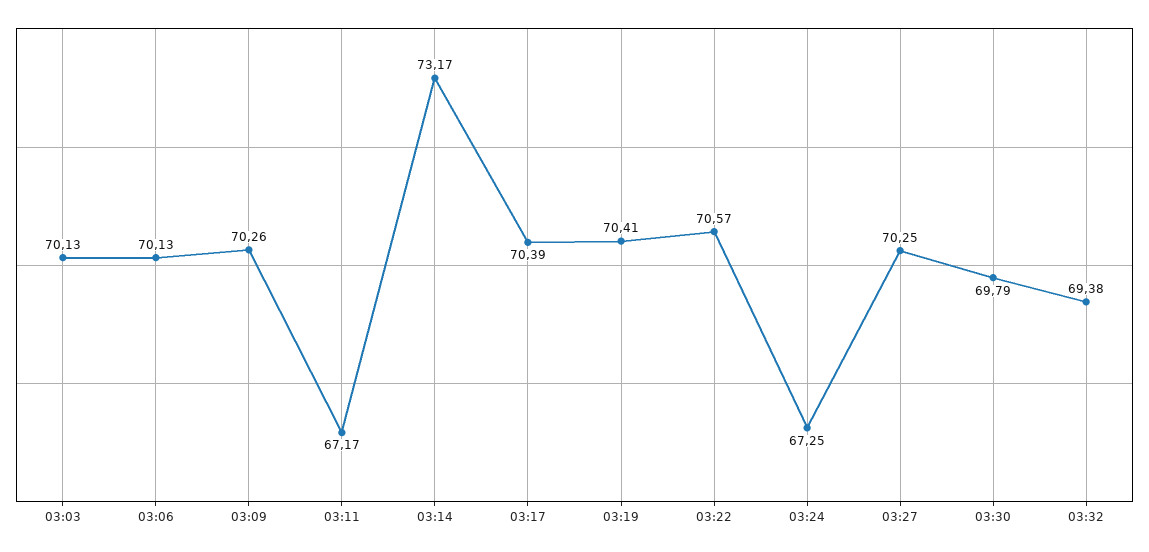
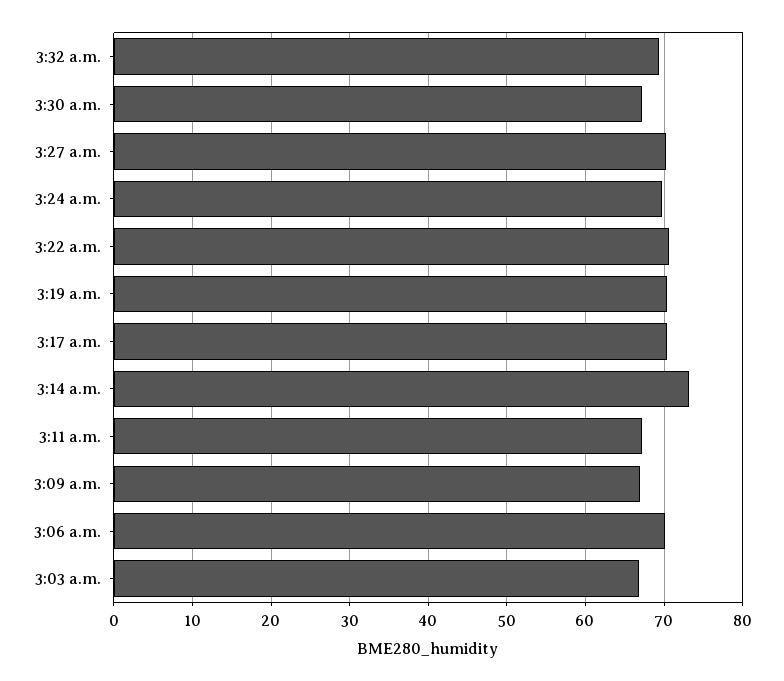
  {
-   "03:03": 70.13,
+   "03:03": 67,
    "03:06": 70.13,
-   "03:09": 70.26,
+   "03:09": 67,
    "03:11": 67.17,
    "03:14": 73.17,
    "03:17": 70.39,
    "03:19": 70.41,
    "03:22": 70.57,
-   "03:24": 67.25,
+   "03:24": 70,
    "03:27": 70.25,
-   "03:30": 69.79,
+   "03:30": 67,
    "03:32": 69.38
  }

